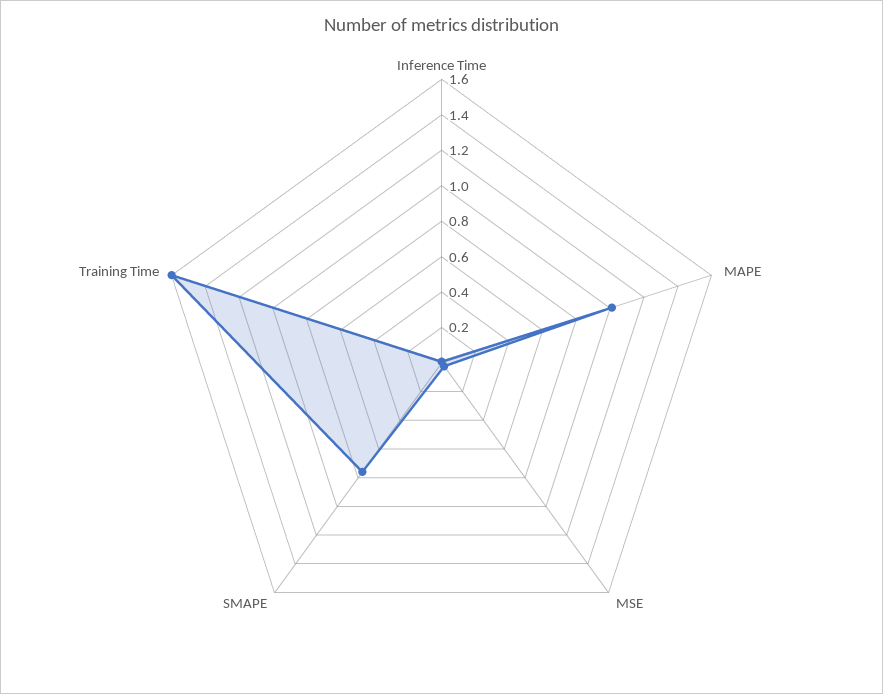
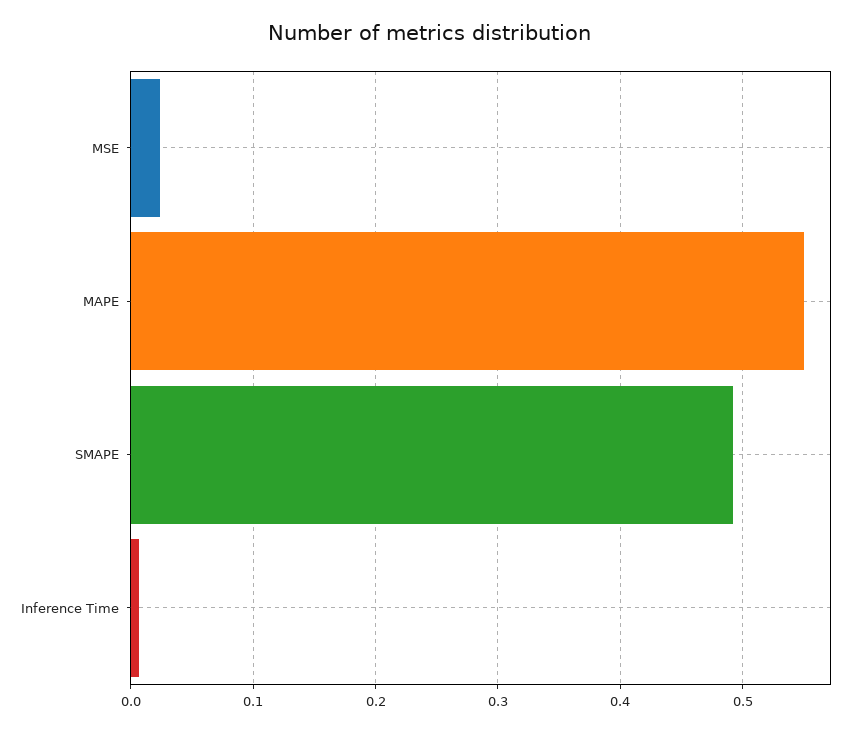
  {
    "Inference Time": 0.01,
-   "MAPE": 1,
+   "MAPE": 0.55,
    "MSE": 0.02,
-   "SMAPE": 0.75,
+   "SMAPE": 0.49
-   "Training Time": 1.6
  }

